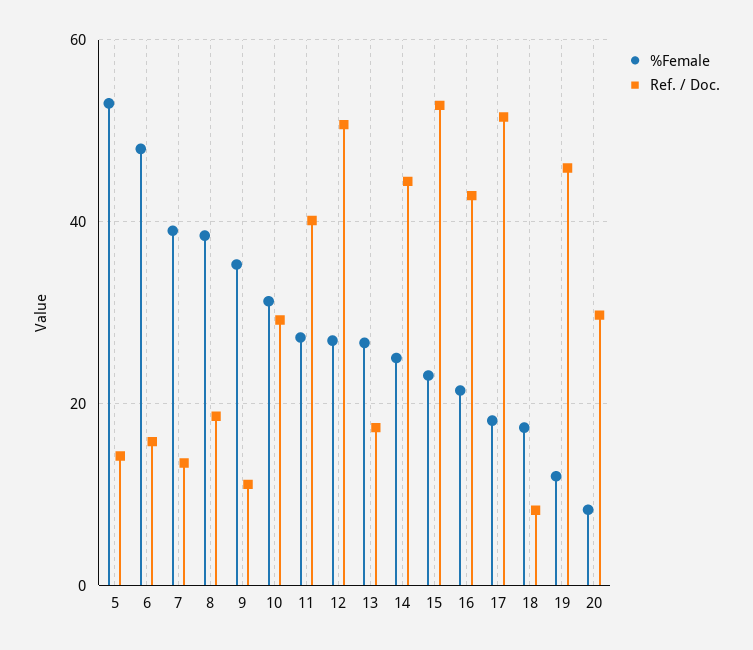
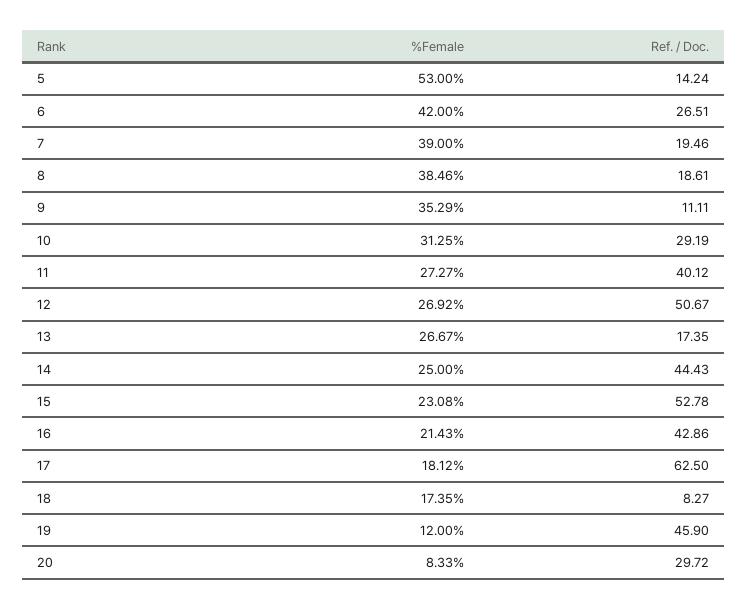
  {
    "%Female": {
      "5": 53,
-     "6": 48,
+     "6": 42,
      "7": 39,
      "8": 38.46,
      "9": 35.29,
      "10": 31.25,
      "11": 27.27,
      "12": 26.92,
      "13": 26.67,
      "14": 25,
      "15": 23.08,
      "16": 21.43,
      "17": 18.12,
      "18": 17.35,
      "19": 12,
      "20": 8.33
    },
    "Ref. / Doc.": {
      "5": 14.24,
-     "6": 16,
+     "6": 26.51,
-     "7": 14,
+     "7": 19.46,
      "8": 18.61,
      "9": 11.11,
      "10": 29.19,
      "11": 40.12,
      "12": 50.67,
      "13": 17.35,
      "14": 44.43,
      "15": 52.78,
      "16": 42.86,
-     "17": 52,
+     "17": 62.5,
      "18": 8.27,
      "19": 45.9,
      "20": 29.72
    }
  }

